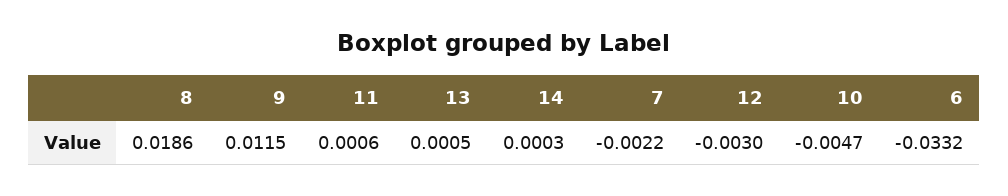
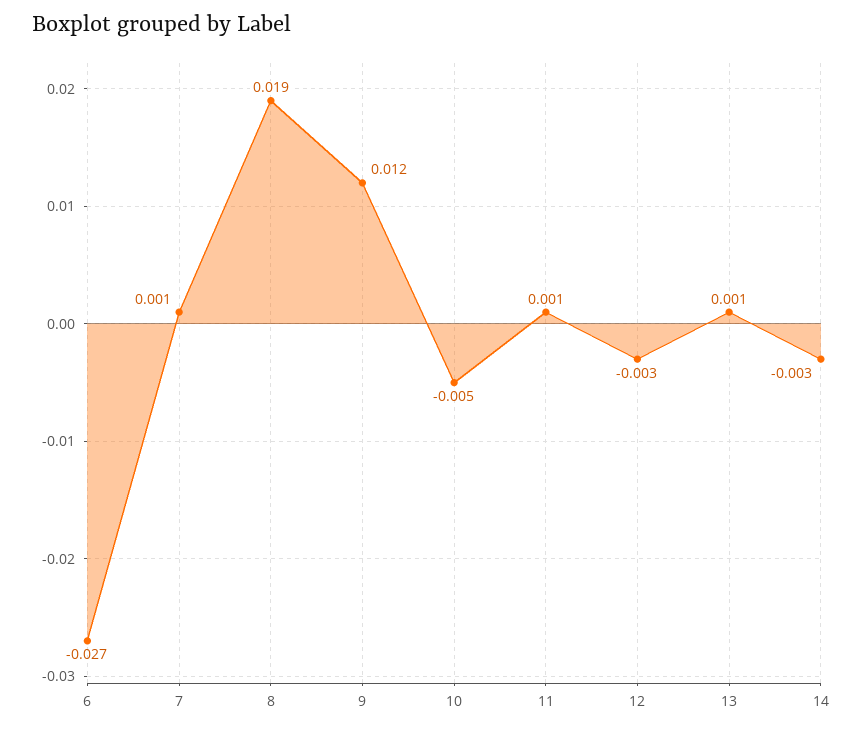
  {
    "8": 0.0186,
    "9": 0.0115,
    "11": 0.0006,
    "13": 0.0005,
-   "14": 0.0003,
+   "14": -0.003,
-   "7": -0.0022,
+   "7": 0.001,
    "12": -0.003,
    "10": -0.0047,
-   "6": -0.0332
+   "6": -0.027
  }

